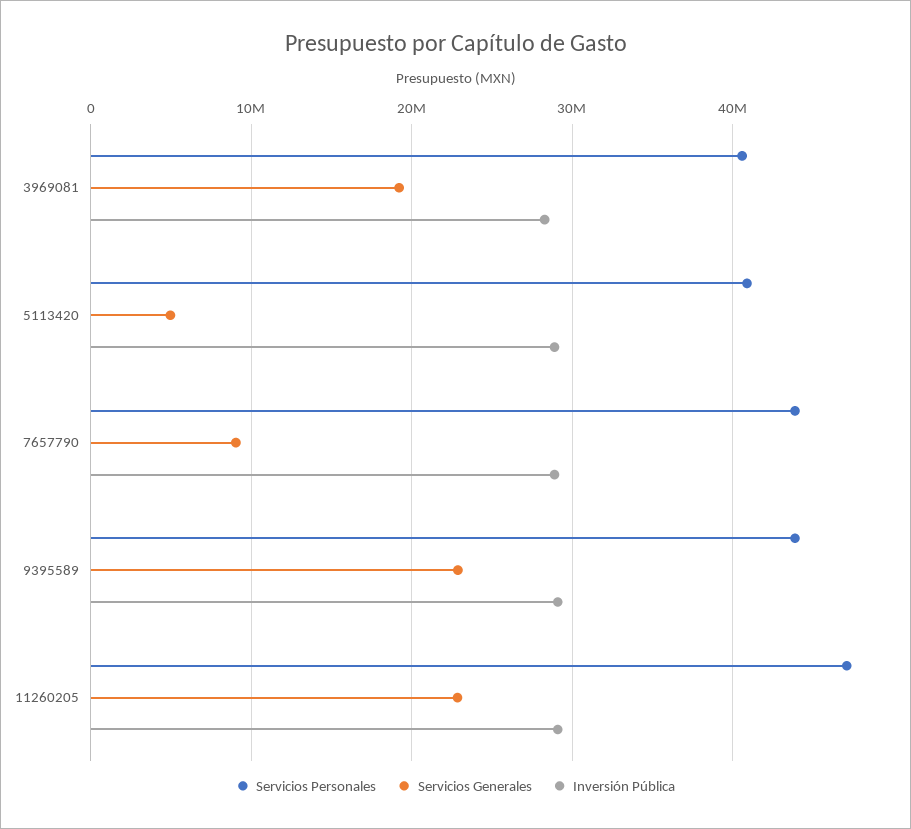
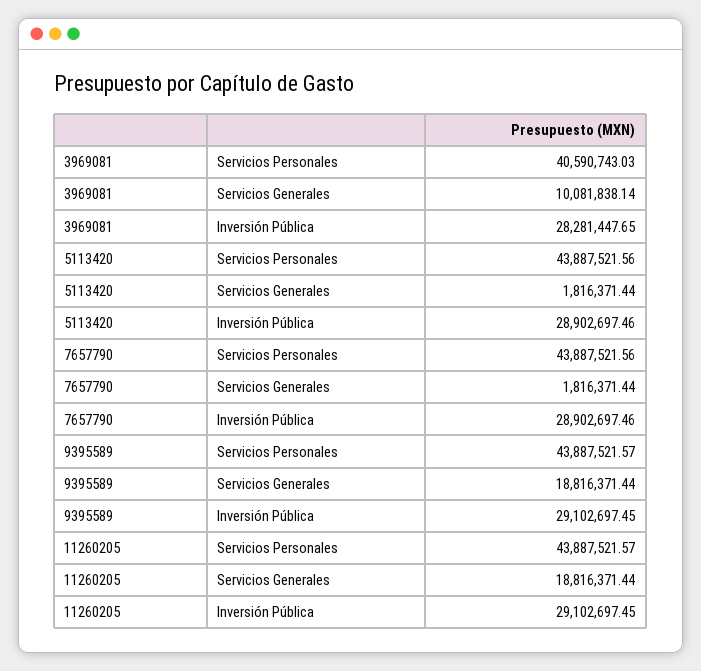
  {
    "Servicios Personales": {
      "3969081": 40590743.03,
-     "5113420": 41000000,
+     "5113420": 43887521.56,
      "7657790": 43887521.56,
      "9395589": 43887521.57,
-     "11260205": 47000000
+     "11260205": 43887521.57
    },
    "Servicios Generales": {
-     "3969081": 19000000,
+     "3969081": 10081838.14,
-     "5113420": 5000000,
+     "5113420": 1816371.44,
-     "7657790": 9000000,
+     "7657790": 1816371.44,
-     "9395589": 23000000,
+     "9395589": 18816371.44,
-     "11260205": 23000000
+     "11260205": 18816371.44
    },
    "Inversión Pública": {
      "3969081": 28281447.65,
      "5113420": 28902697.46,
      "7657790": 28902697.46,
      "9395589": 29102697.45,
      "11260205": 29102697.45
    }
  }

